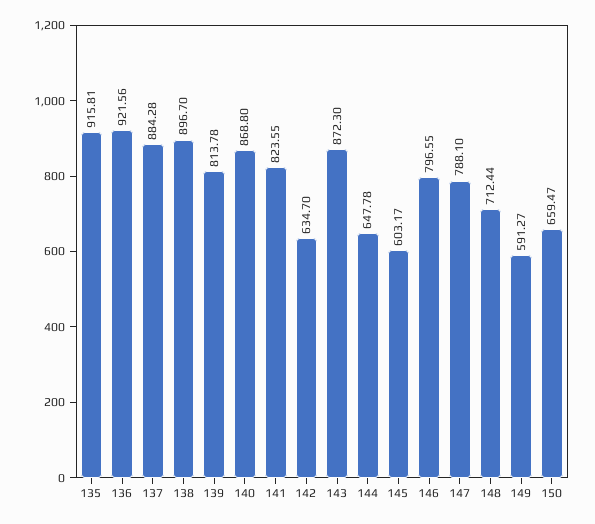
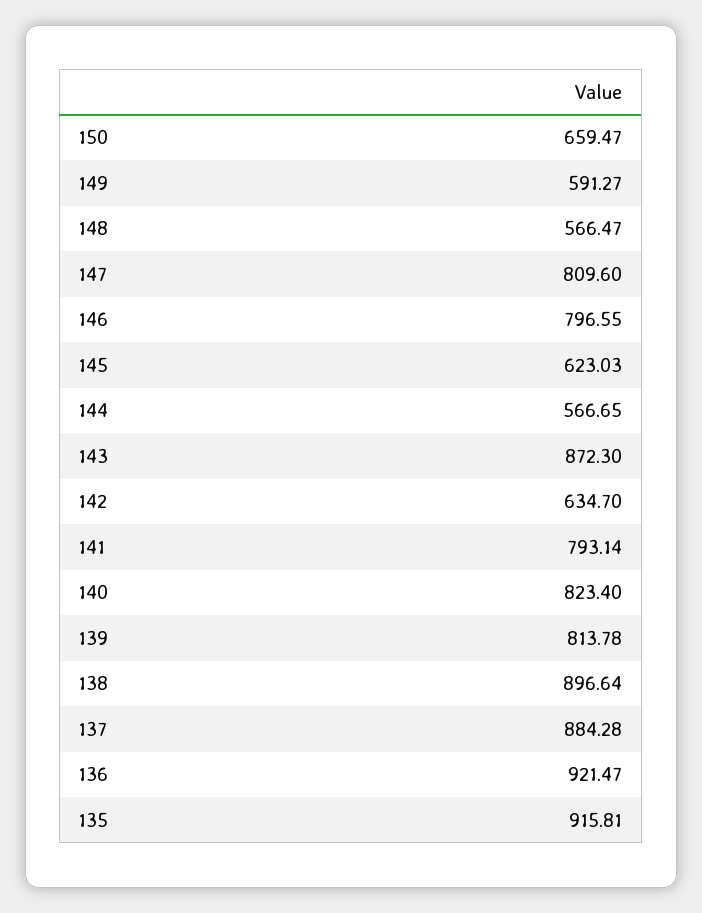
  {
    "135": 915.81,
-   "136": 921.56,
+   "136": 921.47,
    "137": 884.28,
-   "138": 896.7,
+   "138": 896.64,
    "139": 813.78,
-   "140": 868.8,
+   "140": 823.4,
-   "141": 823.55,
+   "141": 793.14,
    "142": 634.7,
    "143": 872.3,
-   "144": 647.78,
+   "144": 566.65,
-   "145": 603.17,
+   "145": 623.03,
    "146": 796.55,
-   "147": 788.1,
+   "147": 809.6,
-   "148": 712.44,
+   "148": 566.47,
    "149": 591.27,
    "150": 659.47
  }

